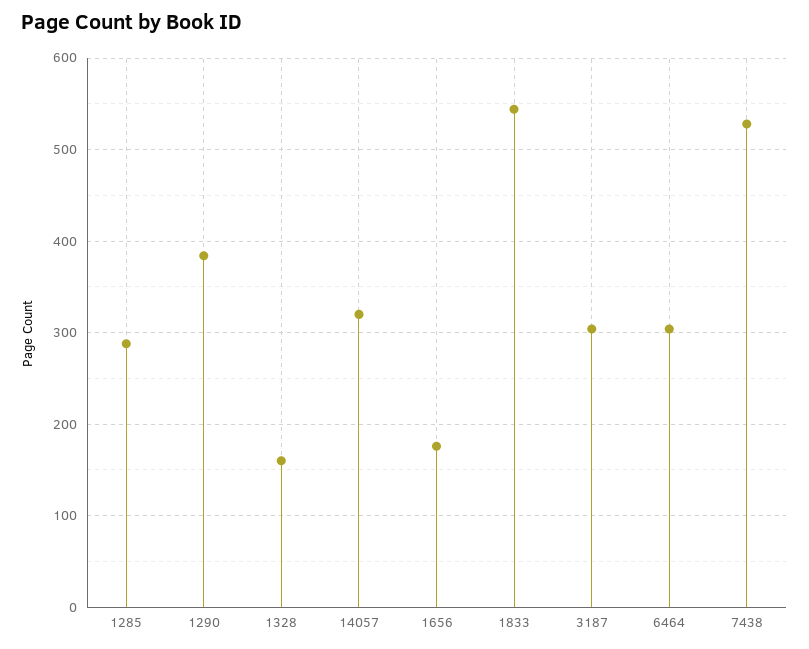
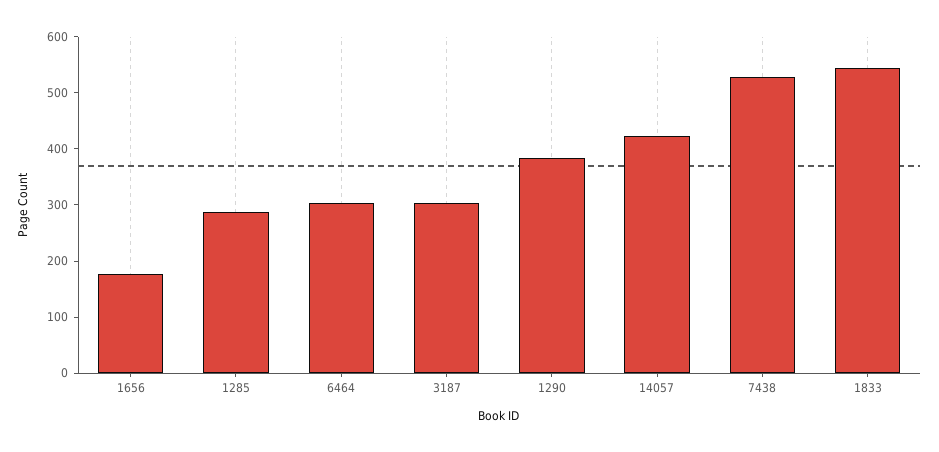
  {
    "1285": 290,
    "1290": 380,
-   "1328": 160,
-   "14057": 320,
+   "14057": 420,
    "1656": 180,
    "1833": 540,
    "3187": 300,
    "6464": 300,
    "7438": 530
  }

